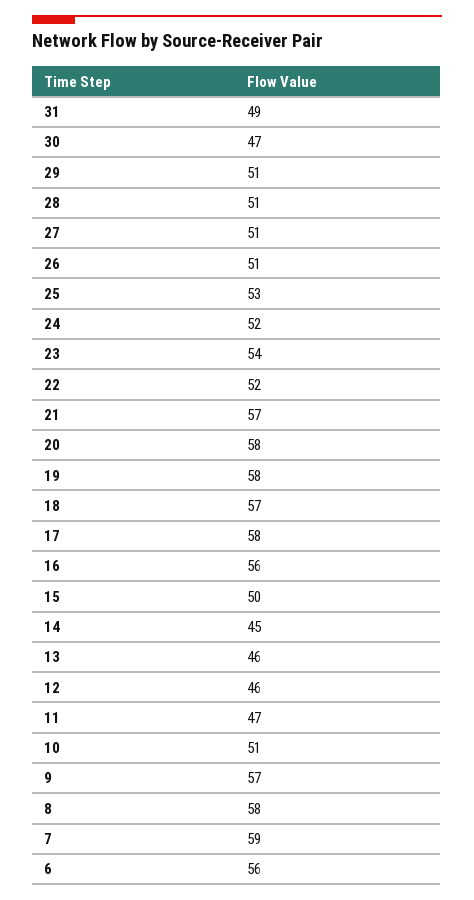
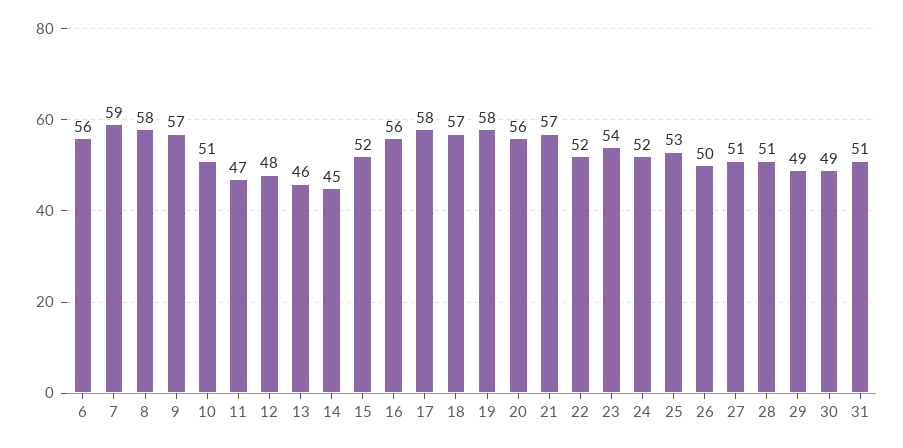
  {
-   "31": 49,
+   "31": 51,
-   "30": 47,
+   "30": 49,
-   "29": 51,
+   "29": 49,
    "28": 51,
    "27": 51,
-   "26": 51,
+   "26": 50,
    "25": 53,
    "24": 52,
    "23": 54,
    "22": 52,
    "21": 57,
-   "20": 58,
+   "20": 56,
    "19": 58,
    "18": 57,
    "17": 58,
    "16": 56,
-   "15": 50,
+   "15": 52,
    "14": 45,
    "13": 46,
-   "12": 46,
+   "12": 48,
    "11": 47,
    "10": 51,
    "9": 57,
    "8": 58,
    "7": 59,
    "6": 56
  }

